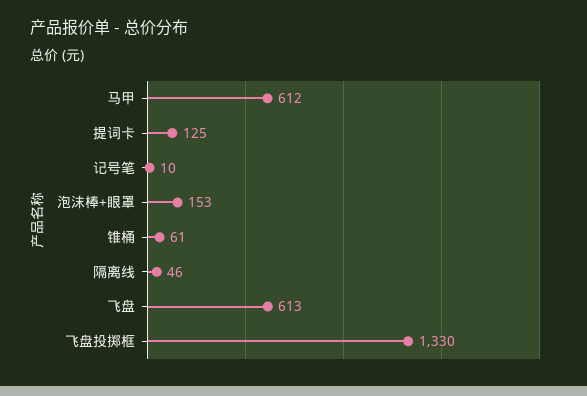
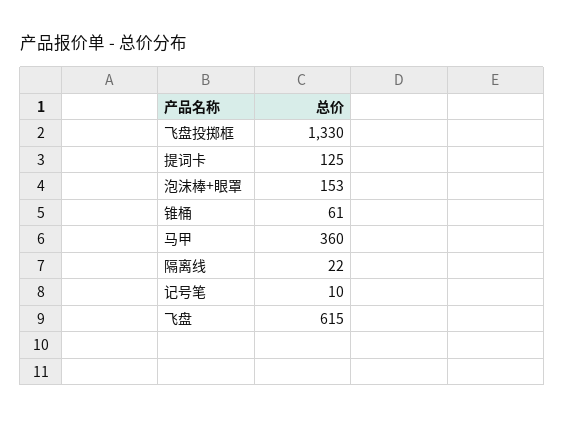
  {
-   "马甲": 612,
+   "马甲": 360,
    "提词卡": 125,
    "记号笔": 10,
    "泡沫棒+眼罩": 153,
    "锥桶": 61,
-   "隔离线": 46,
+   "隔离线": 22,
-   "飞盘": 613,
+   "飞盘": 615,
    "飞盘投掷框": 1330
  }

